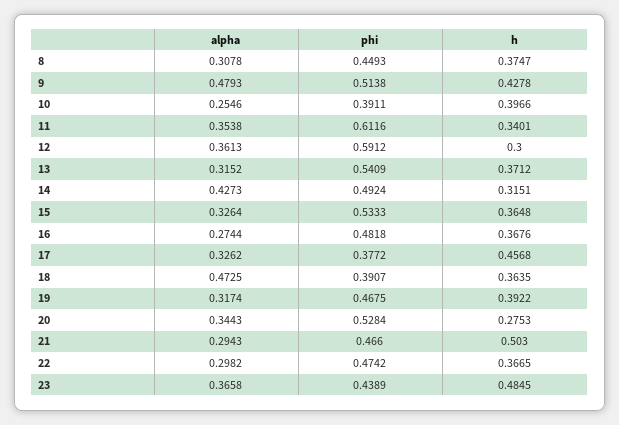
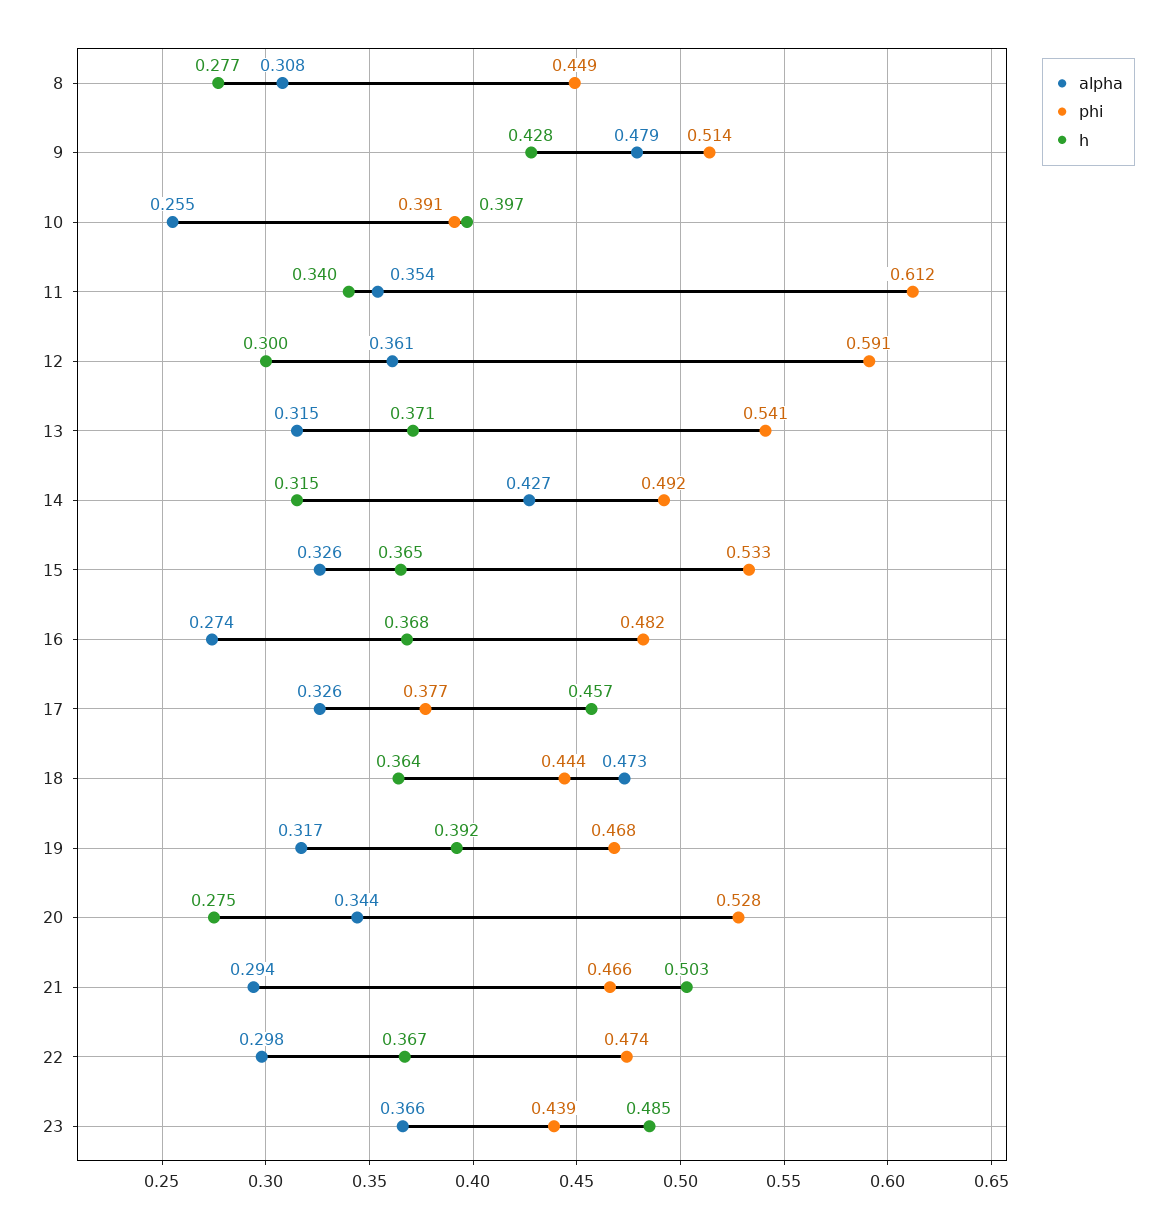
  {
    "alpha": {
      "8": 0.3078,
      "9": 0.4793,
      "10": 0.2546,
      "11": 0.3538,
      "12": 0.3613,
      "13": 0.3152,
      "14": 0.4273,
      "15": 0.3264,
      "16": 0.2744,
      "17": 0.3262,
      "18": 0.4725,
      "19": 0.3174,
      "20": 0.3443,
      "21": 0.2943,
      "22": 0.2982,
      "23": 0.3658
    },
    "phi": {
      "8": 0.4493,
      "9": 0.5138,
      "10": 0.3911,
      "11": 0.6116,
      "12": 0.5912,
      "13": 0.5409,
      "14": 0.4924,
      "15": 0.5333,
      "16": 0.4818,
      "17": 0.3772,
-     "18": 0.3907,
+     "18": 0.444,
      "19": 0.4675,
      "20": 0.5284,
      "21": 0.466,
      "22": 0.4742,
      "23": 0.4389
    },
    "h": {
-     "8": 0.3747,
+     "8": 0.277,
      "9": 0.4278,
      "10": 0.3966,
      "11": 0.3401,
      "12": 0.3,
      "13": 0.3712,
      "14": 0.3151,
      "15": 0.3648,
      "16": 0.3676,
      "17": 0.4568,
      "18": 0.3635,
      "19": 0.3922,
      "20": 0.2753,
      "21": 0.503,
      "22": 0.3665,
      "23": 0.4845
    }
  }

